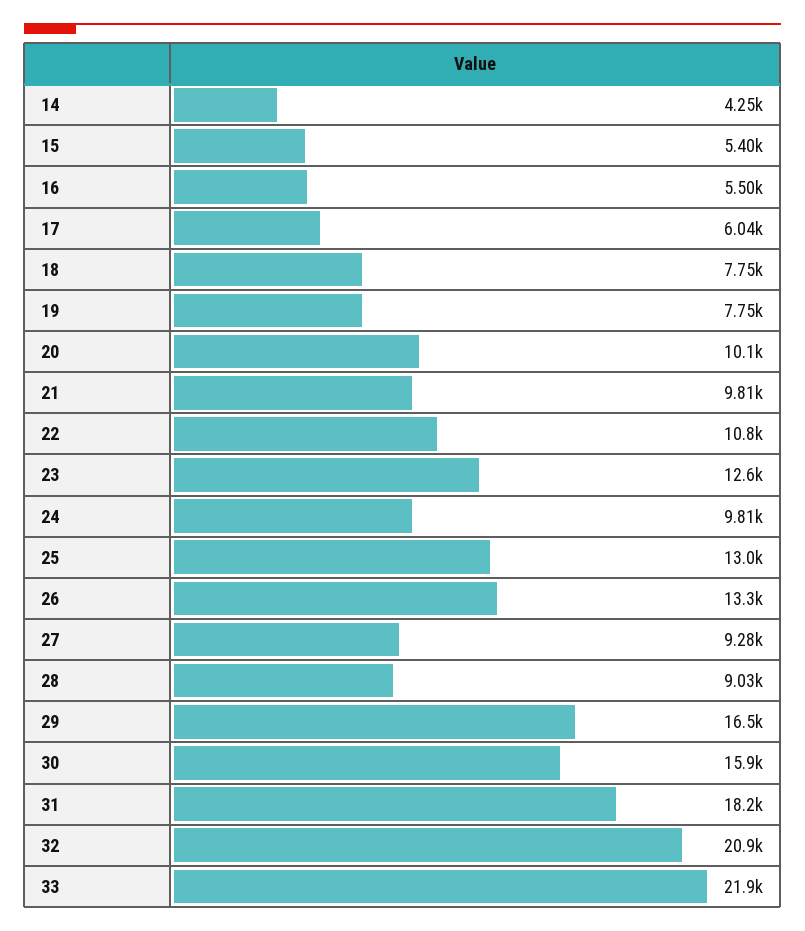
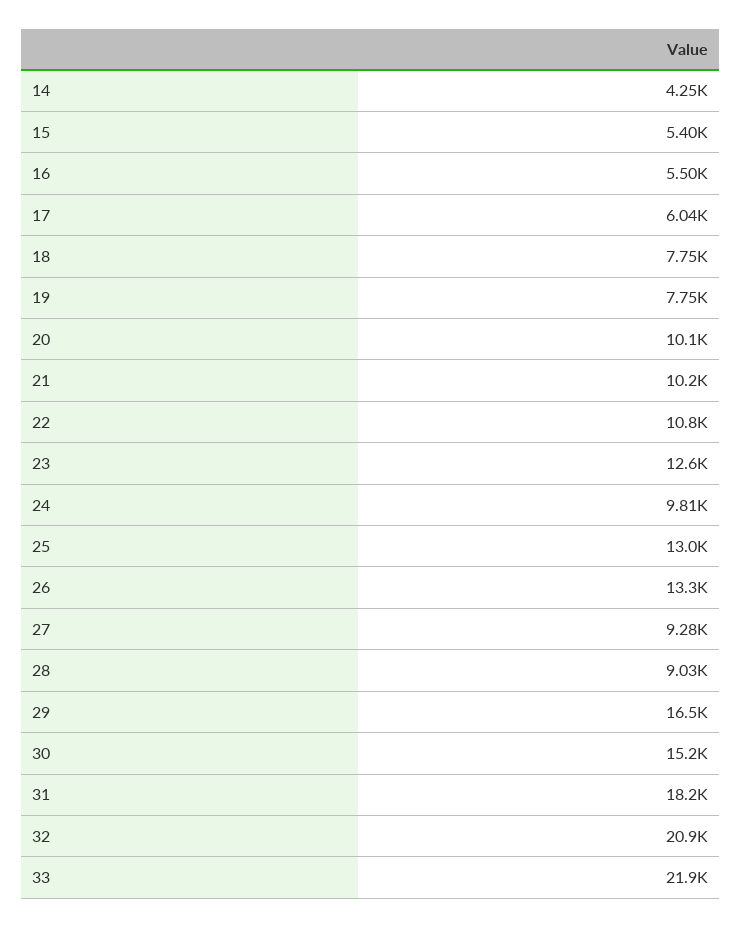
  {
    "14": 4250,
    "15": 5400,
    "16": 5500,
    "17": 6040,
    "18": 7750,
    "19": 7750,
    "20": 10100,
-   "21": 9810,
+   "21": 10200,
    "22": 10800,
    "23": 12600,
    "24": 9810,
    "25": 13000,
    "26": 13300,
    "27": 9280,
    "28": 9030,
    "29": 16500,
-   "30": 15900,
+   "30": 15200,
    "31": 18200,
    "32": 20900,
    "33": 21900
  }

